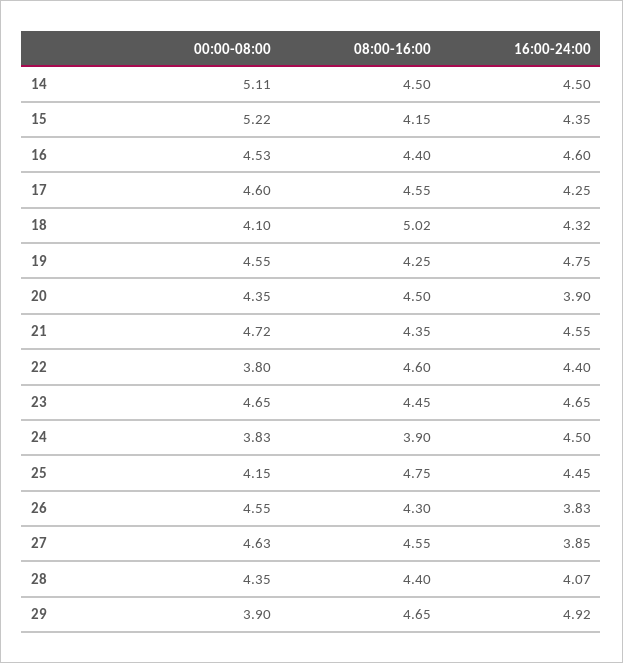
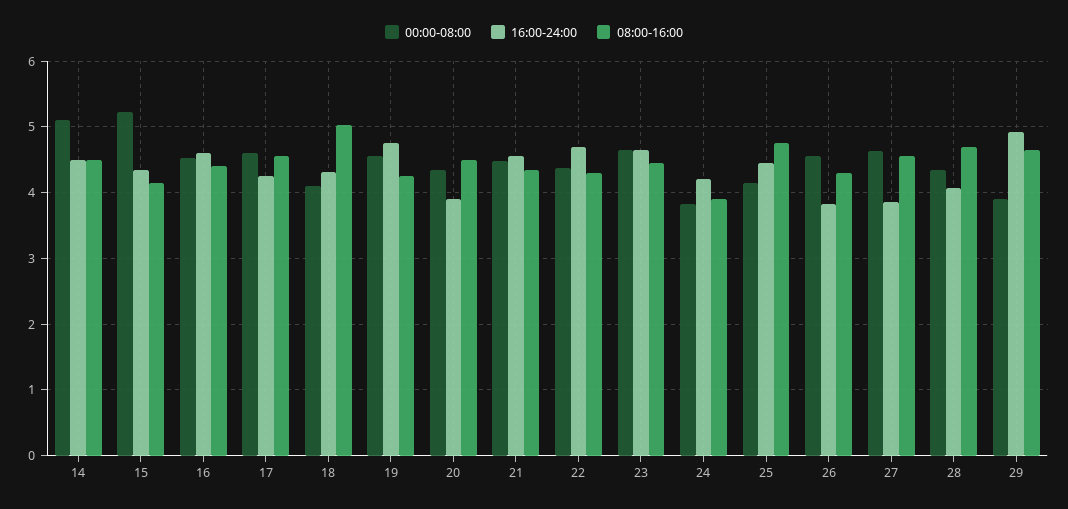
  {
    "00:00-08:00": {
      "14": 5.11,
      "15": 5.22,
      "16": 4.53,
      "17": 4.6,
      "18": 4.1,
      "19": 4.55,
      "20": 4.35,
-     "21": 4.72,
+     "21": 4.5,
-     "22": 3.8,
+     "22": 4.4,
      "23": 4.65,
      "24": 3.83,
      "25": 4.15,
      "26": 4.55,
      "27": 4.63,
      "28": 4.35,
      "29": 3.9
    },
    "08:00-16:00": {
      "14": 4.5,
      "15": 4.15,
      "16": 4.4,
      "17": 4.55,
      "18": 5.02,
      "19": 4.25,
      "20": 4.5,
      "21": 4.35,
-     "22": 4.6,
+     "22": 4.3,
      "23": 4.45,
      "24": 3.9,
      "25": 4.75,
      "26": 4.3,
      "27": 4.55,
-     "28": 4.4,
+     "28": 4.7,
      "29": 4.65
    },
    "16:00-24:00": {
      "14": 4.5,
      "15": 4.35,
      "16": 4.6,
      "17": 4.25,
      "18": 4.32,
      "19": 4.75,
      "20": 3.9,
      "21": 4.55,
-     "22": 4.4,
+     "22": 4.7,
      "23": 4.65,
-     "24": 4.5,
+     "24": 4.2,
      "25": 4.45,
      "26": 3.83,
      "27": 3.85,
      "28": 4.07,
      "29": 4.92
    }
  }

